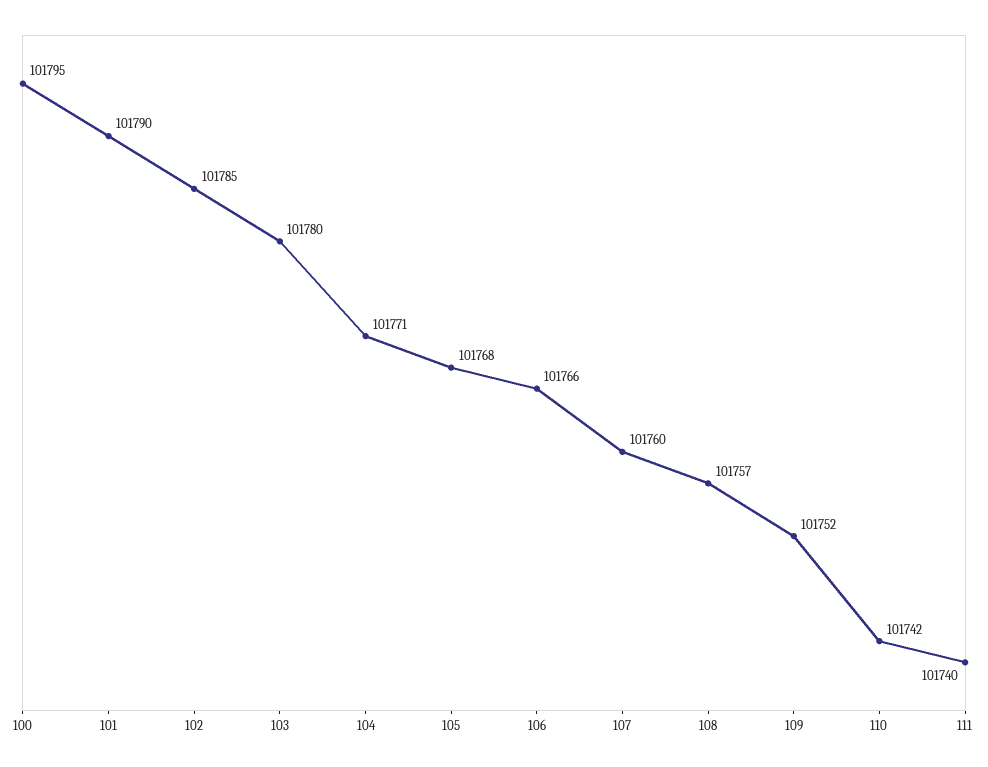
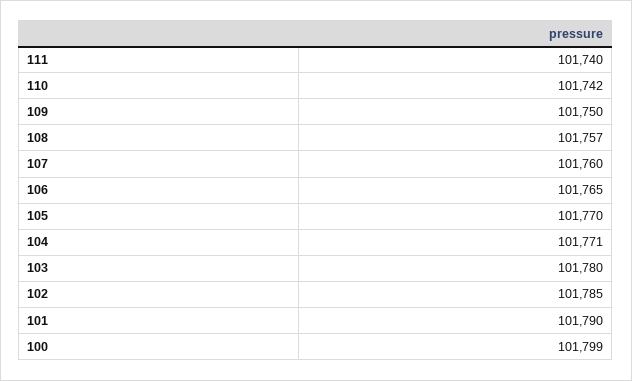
  {
-   "100": 101795,
+   "100": 101799,
    "101": 101790,
    "102": 101785,
    "103": 101780,
    "104": 101771,
-   "105": 101768,
+   "105": 101770,
-   "106": 101766,
+   "106": 101765,
    "107": 101760,
    "108": 101757,
-   "109": 101752,
+   "109": 101750,
    "110": 101742,
    "111": 101740
  }

